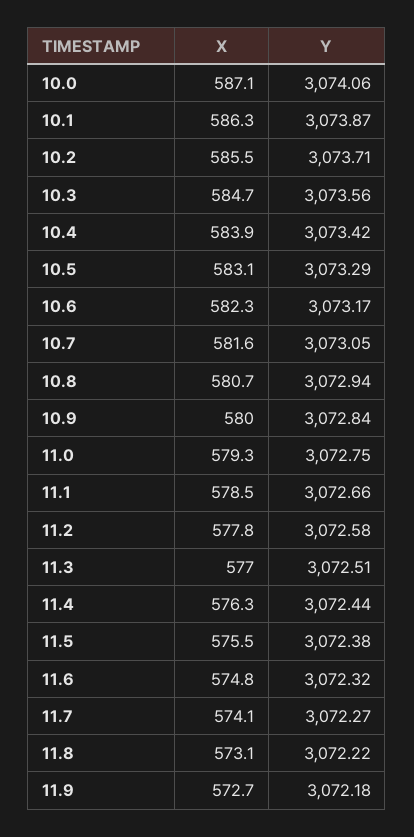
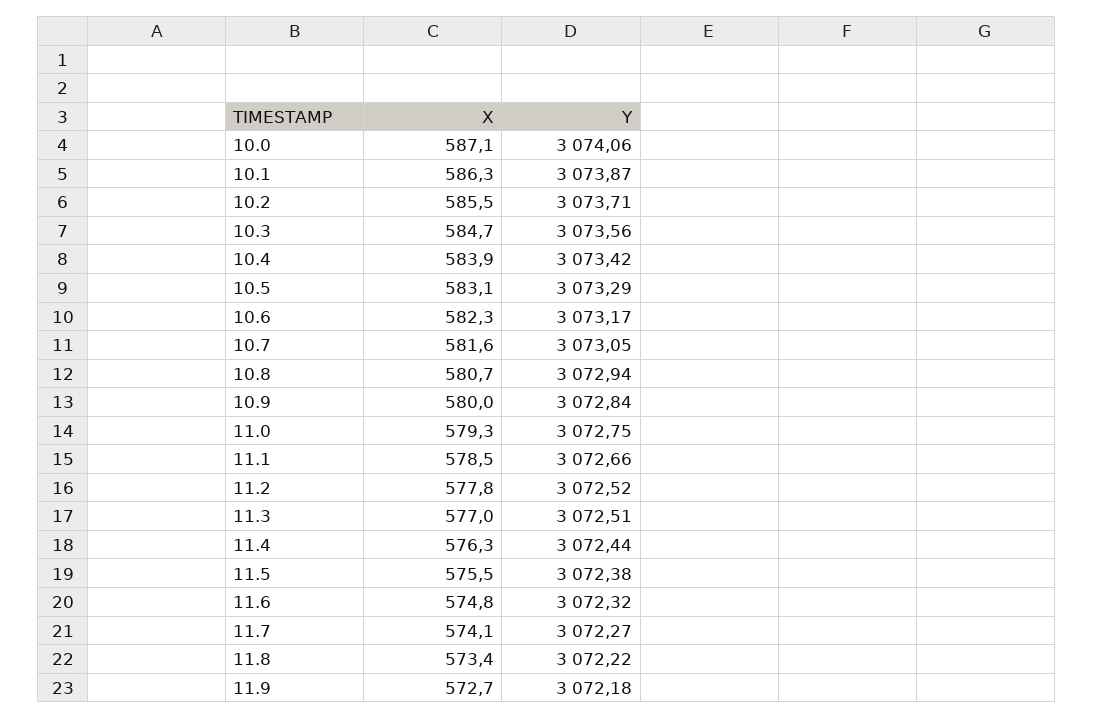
  {
    "X": {
      "10.0": 587.1,
      "10.1": 586.3,
      "10.2": 585.5,
      "10.3": 584.7,
      "10.4": 583.9,
      "10.5": 583.1,
      "10.6": 582.3,
      "10.7": 581.6,
      "10.8": 580.7,
      "10.9": 580,
      "11.0": 579.3,
      "11.1": 578.5,
      "11.2": 577.8,
      "11.3": 577,
      "11.4": 576.3,
      "11.5": 575.5,
      "11.6": 574.8,
      "11.7": 574.1,
-     "11.8": 573.1,
+     "11.8": 573.4,
      "11.9": 572.7
    },
    "Y": {
      "10.0": 3074.06,
      "10.1": 3073.87,
      "10.2": 3073.71,
      "10.3": 3073.56,
      "10.4": 3073.42,
      "10.5": 3073.29,
      "10.6": 3073.17,
      "10.7": 3073.05,
      "10.8": 3072.94,
      "10.9": 3072.84,
      "11.0": 3072.75,
      "11.1": 3072.66,
-     "11.2": 3072.58,
+     "11.2": 3072.52,
      "11.3": 3072.51,
      "11.4": 3072.44,
      "11.5": 3072.38,
      "11.6": 3072.32,
      "11.7": 3072.27,
      "11.8": 3072.22,
      "11.9": 3072.18
    }
  }

